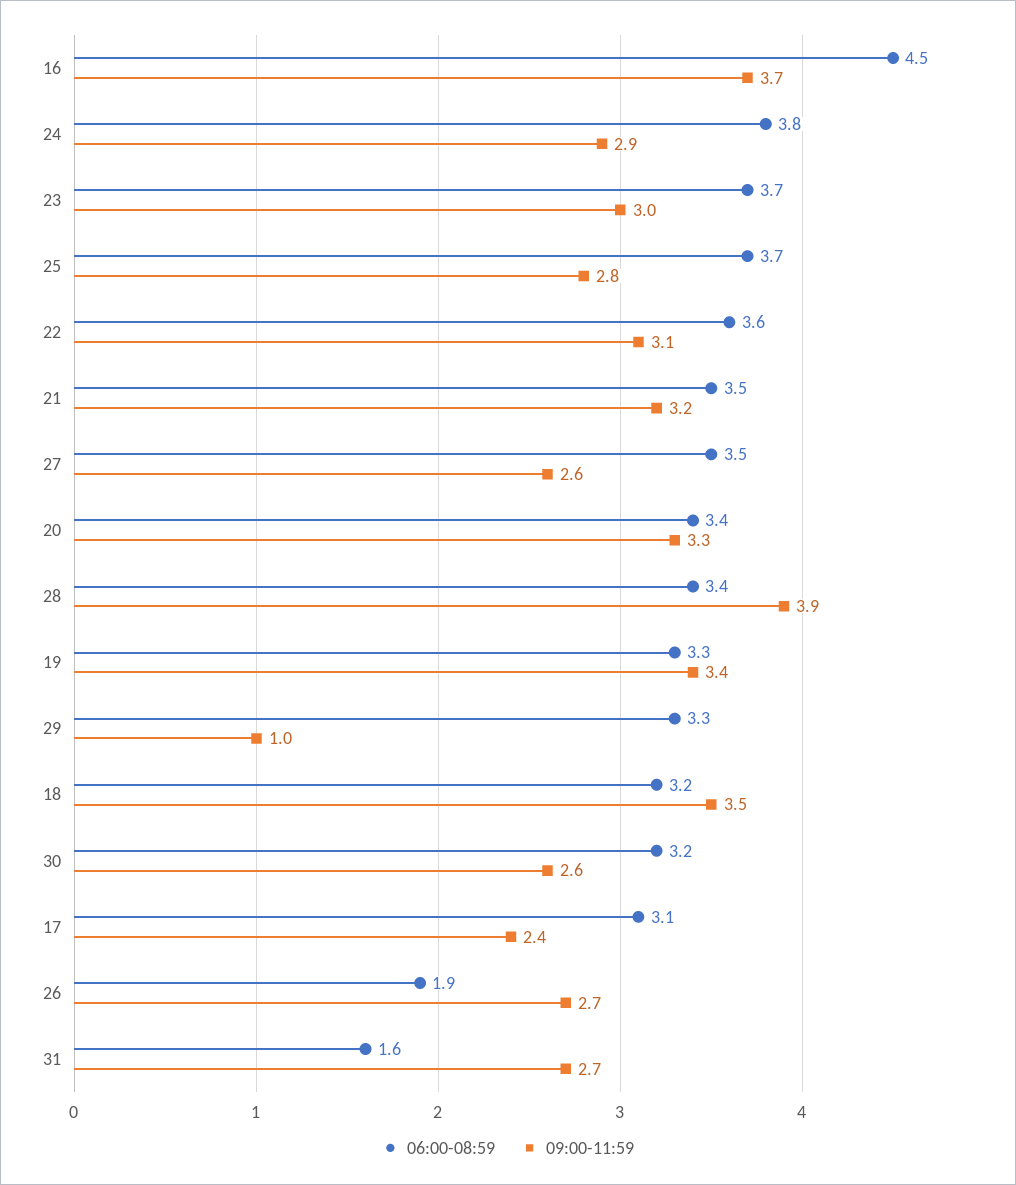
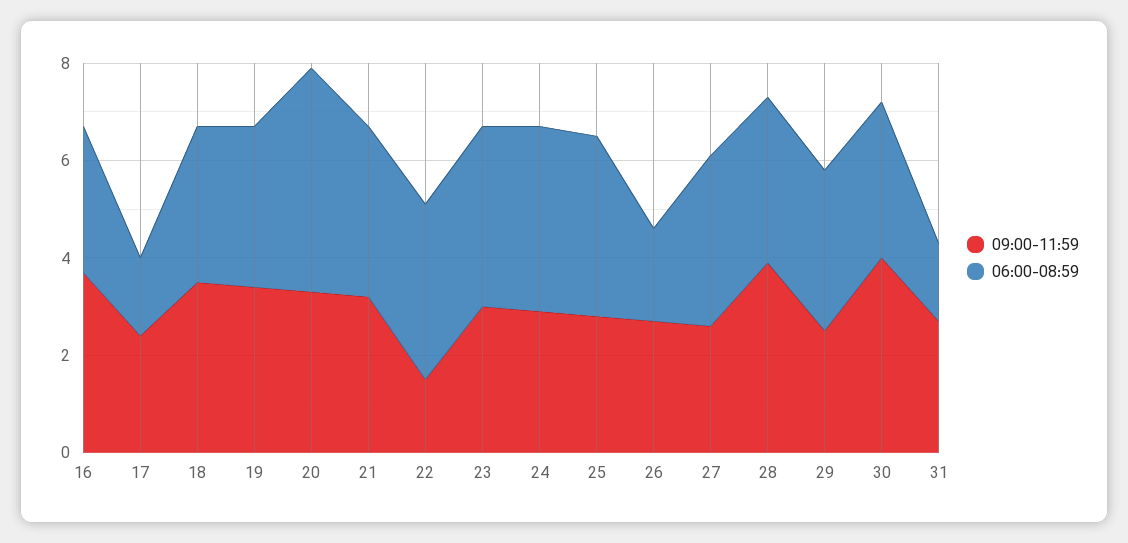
  {
    "06:00-08:59": {
-     "16": 4.5,
+     "16": 3,
      "24": 3.8,
      "23": 3.7,
      "25": 3.7,
      "22": 3.6,
      "21": 3.5,
      "27": 3.5,
-     "20": 3.4,
+     "20": 4.5,
      "28": 3.4,
      "19": 3.3,
      "29": 3.3,
      "18": 3.2,
      "30": 3.2,
-     "17": 3.1,
+     "17": 1.5,
      "26": 1.9,
      "31": 1.6
    },
    "09:00-11:59": {
      "16": 3.7,
      "24": 2.9,
      "23": 3,
      "25": 2.8,
-     "22": 3.1,
+     "22": 1.5,
      "21": 3.2,
      "27": 2.6,
      "20": 3.3,
      "28": 3.9,
      "19": 3.4,
-     "29": 1,
+     "29": 2.5,
      "18": 3.5,
-     "30": 2.6,
+     "30": 4,
      "17": 2.4,
      "26": 2.7,
      "31": 2.7
    }
  }

